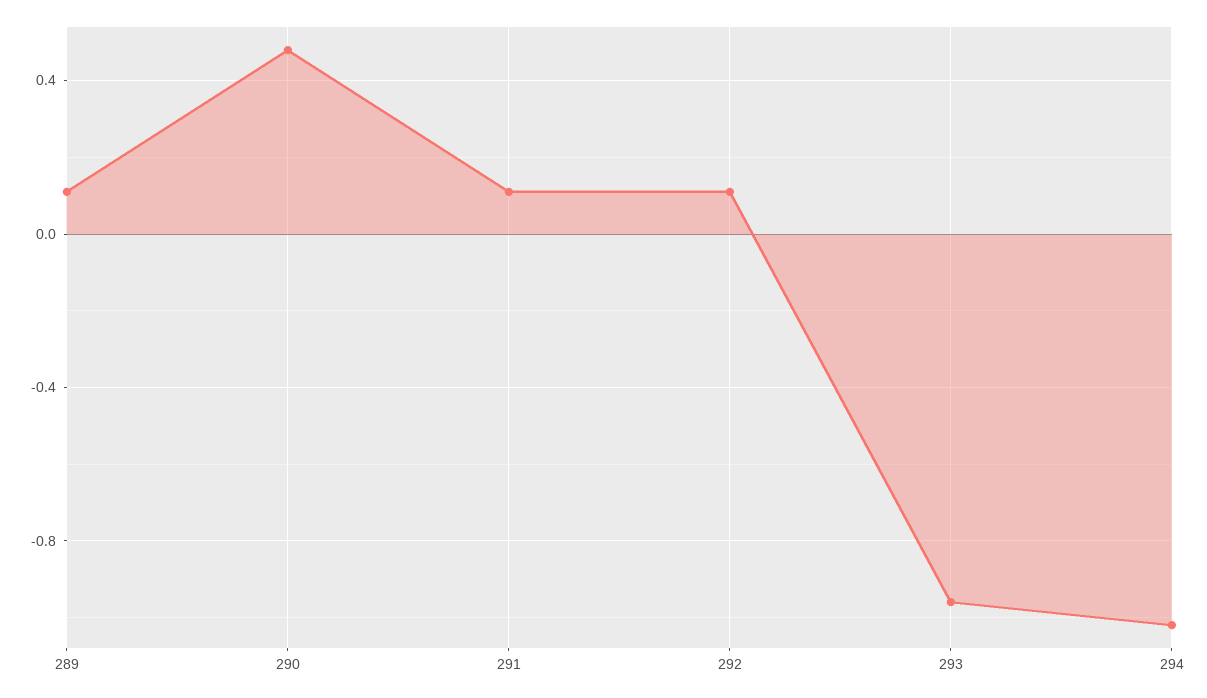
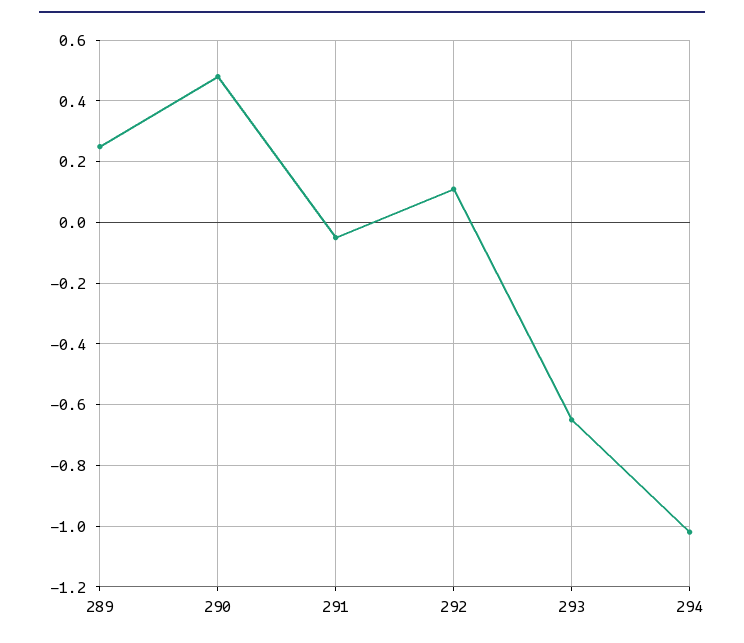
  {
-   "289": 0.1,
+   "289": 0.25,
    "290": 0.5,
-   "291": 0.1,
+   "291": -0.05,
    "292": 0.1,
-   "293": -0.95,
+   "293": -0.65,
    "294": -1
  }

